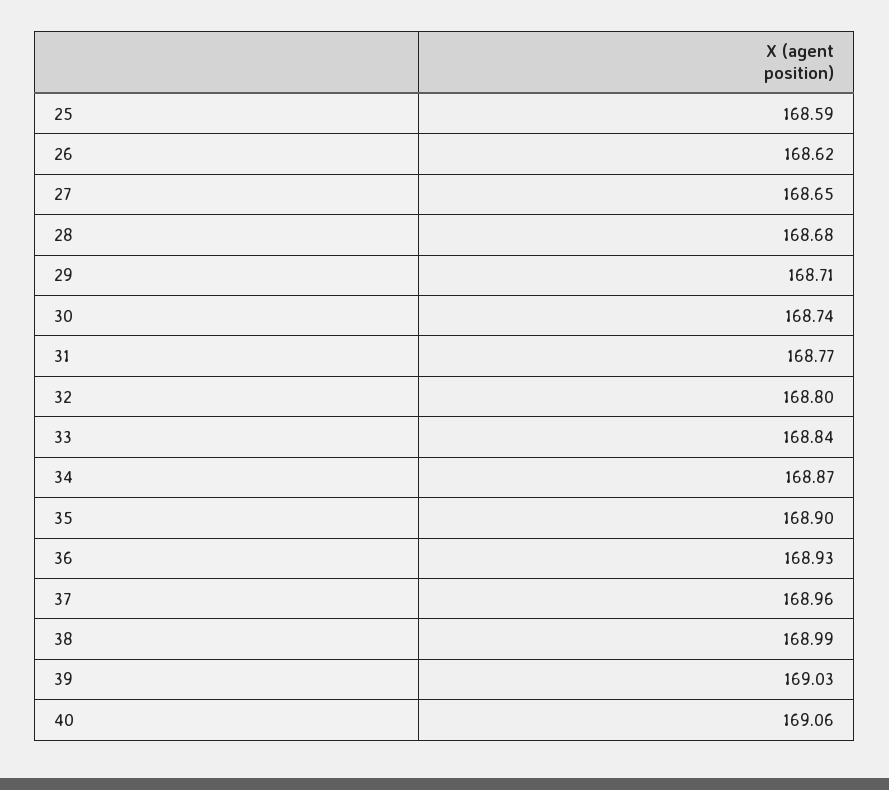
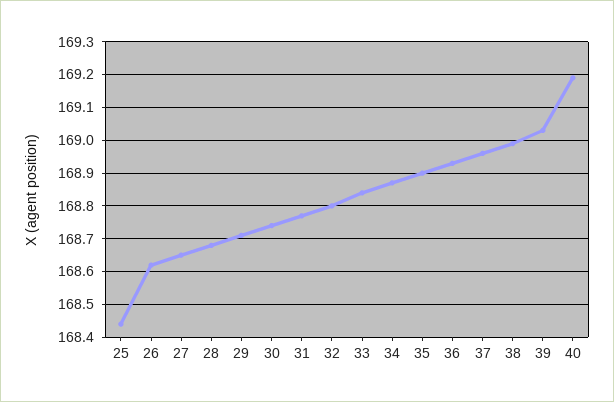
  {
-   "25": 168.59,
+   "25": 168.45,
    "26": 168.62,
    "27": 168.65,
    "28": 168.68,
    "29": 168.71,
    "30": 168.74,
    "31": 168.77,
    "32": 168.8,
    "33": 168.84,
    "34": 168.87,
    "35": 168.9,
    "36": 168.93,
    "37": 168.96,
    "38": 168.99,
    "39": 169.03,
-   "40": 169.06
+   "40": 169.2
  }

